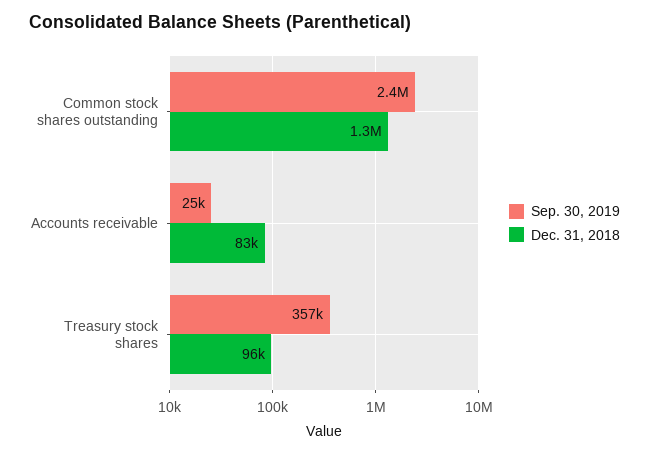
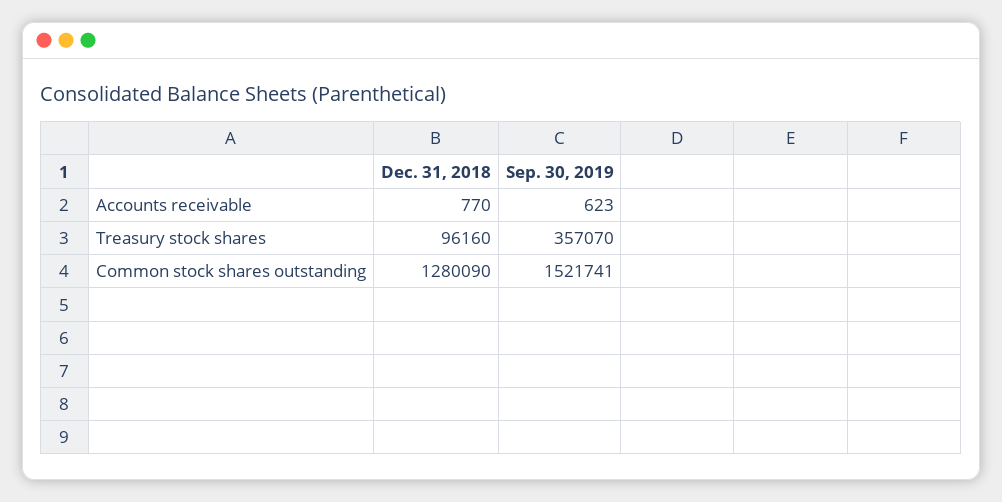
  {
    "Sep. 30, 2019": {
-     "Common stock shares outstanding": 2400000,
+     "Common stock shares outstanding": 1521741,
-     "Accounts receivable": 25000,
+     "Accounts receivable": 623,
      "Treasury stock shares": 357070
    },
    "Dec. 31, 2018": {
      "Common stock shares outstanding": 1280090,
-     "Accounts receivable": 83000,
+     "Accounts receivable": 770,
      "Treasury stock shares": 96160
    }
  }

